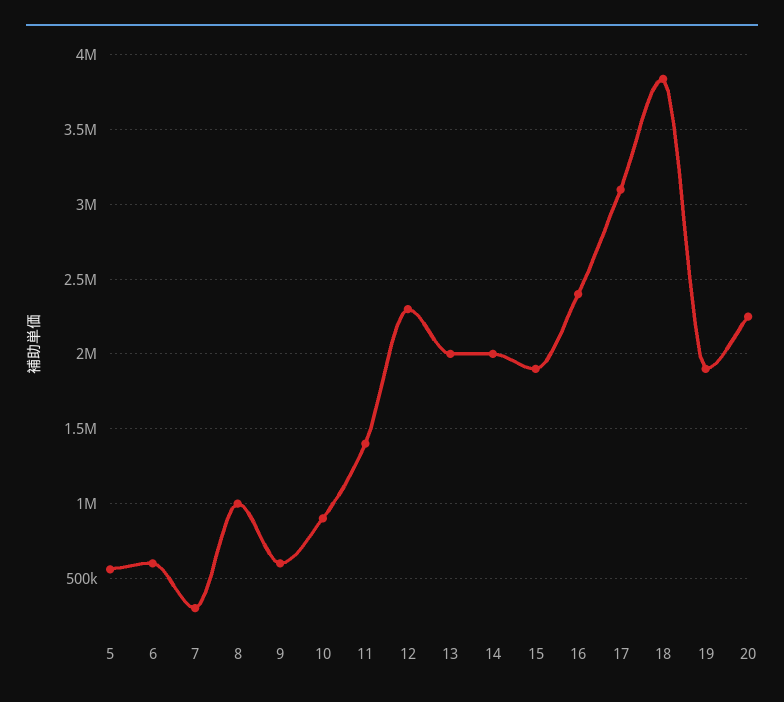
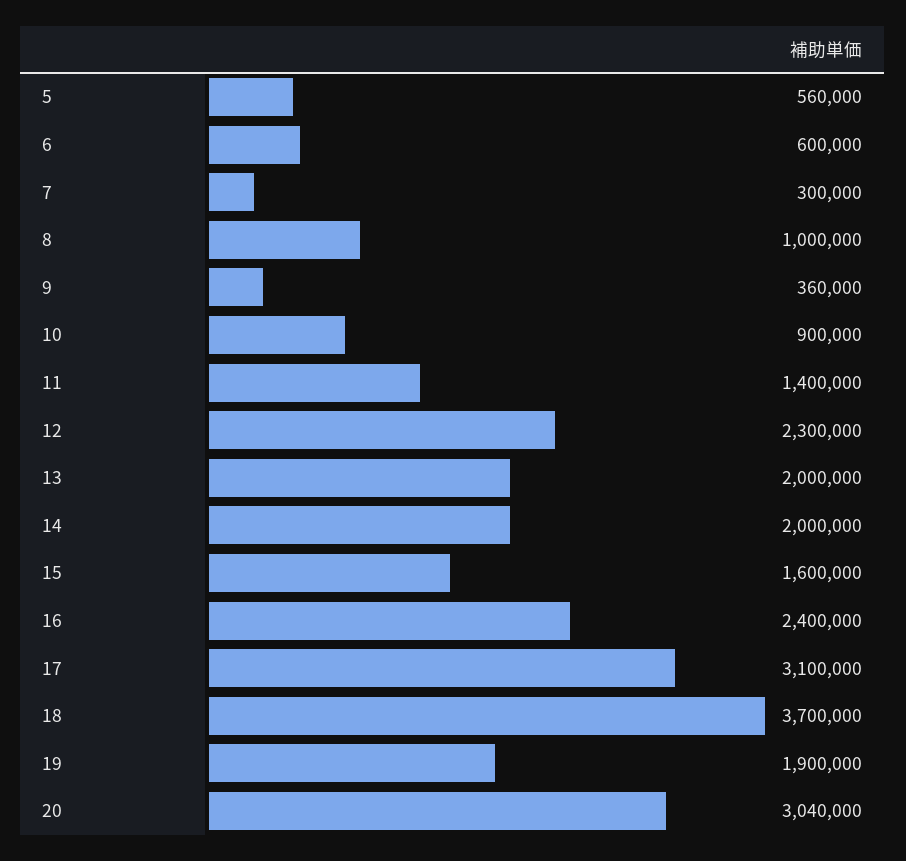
  {
    "5": 560000,
    "6": 600000,
    "7": 300000,
    "8": 1000000,
-   "9": 600000,
+   "9": 360000,
    "10": 900000,
    "11": 1400000,
    "12": 2300000,
    "13": 2000000,
    "14": 2000000,
-   "15": 1900000,
+   "15": 1600000,
    "16": 2400000,
    "17": 3100000,
-   "18": 3850000,
+   "18": 3700000,
    "19": 1900000,
-   "20": 2250000
+   "20": 3040000
  }

